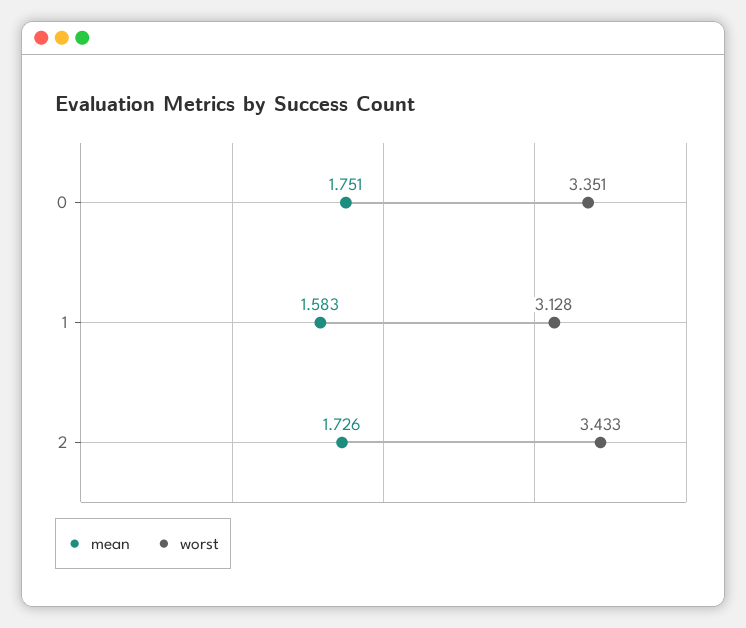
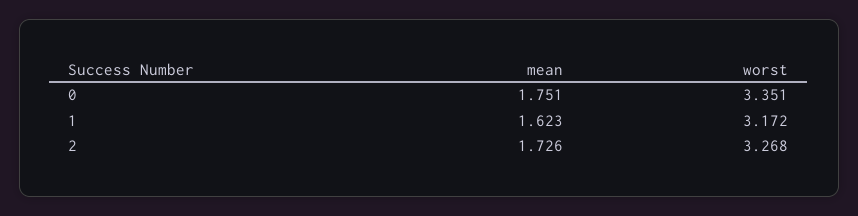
  {
    "mean": {
      "0": 1.751,
-     "1": 1.583,
+     "1": 1.623,
      "2": 1.726
    },
    "worst": {
      "0": 3.351,
-     "1": 3.128,
+     "1": 3.172,
-     "2": 3.433
+     "2": 3.268
    }
  }

